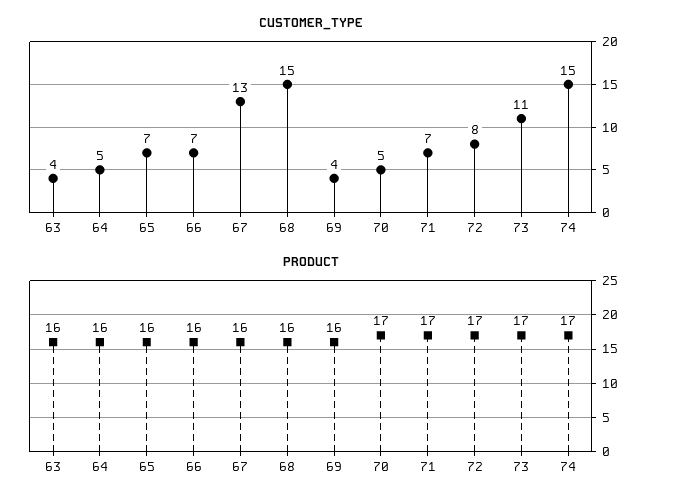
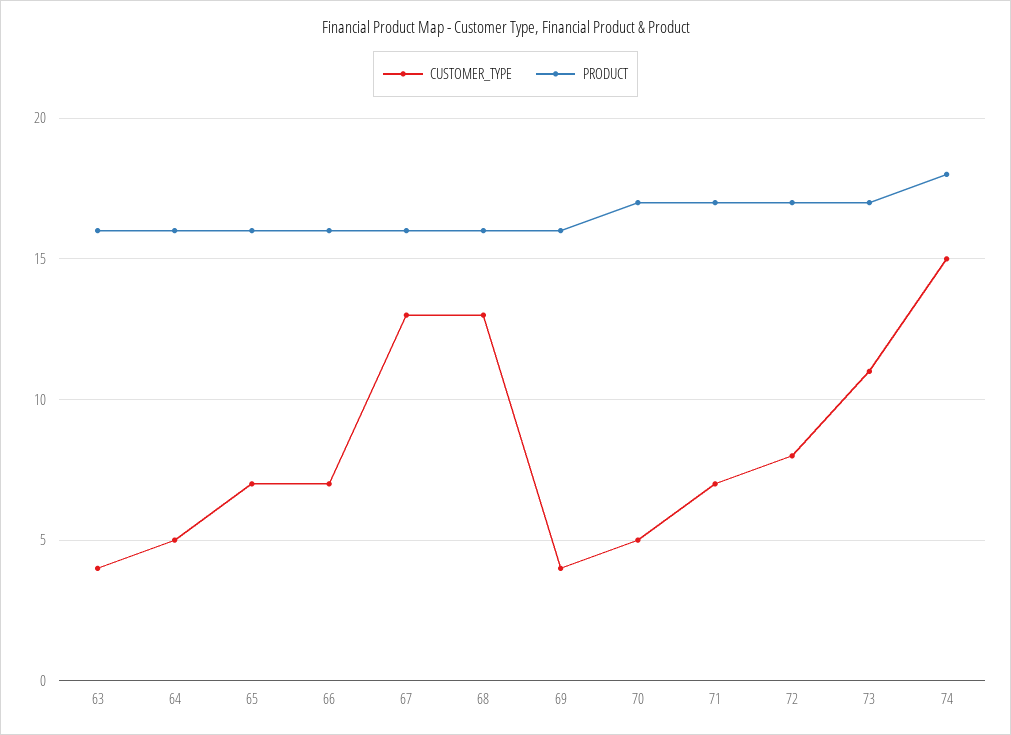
  {
    "CUSTOMER_TYPE": {
      "63": 4,
      "64": 5,
      "65": 7,
      "66": 7,
      "67": 13,
-     "68": 15,
+     "68": 13,
      "69": 4,
      "70": 5,
      "71": 7,
      "72": 8,
      "73": 11,
      "74": 15
    },
    "PRODUCT": {
      "63": 16,
      "64": 16,
      "65": 16,
      "66": 16,
      "67": 16,
      "68": 16,
      "69": 16,
      "70": 17,
      "71": 17,
      "72": 17,
      "73": 17,
-     "74": 17
+     "74": 18
    }
  }

